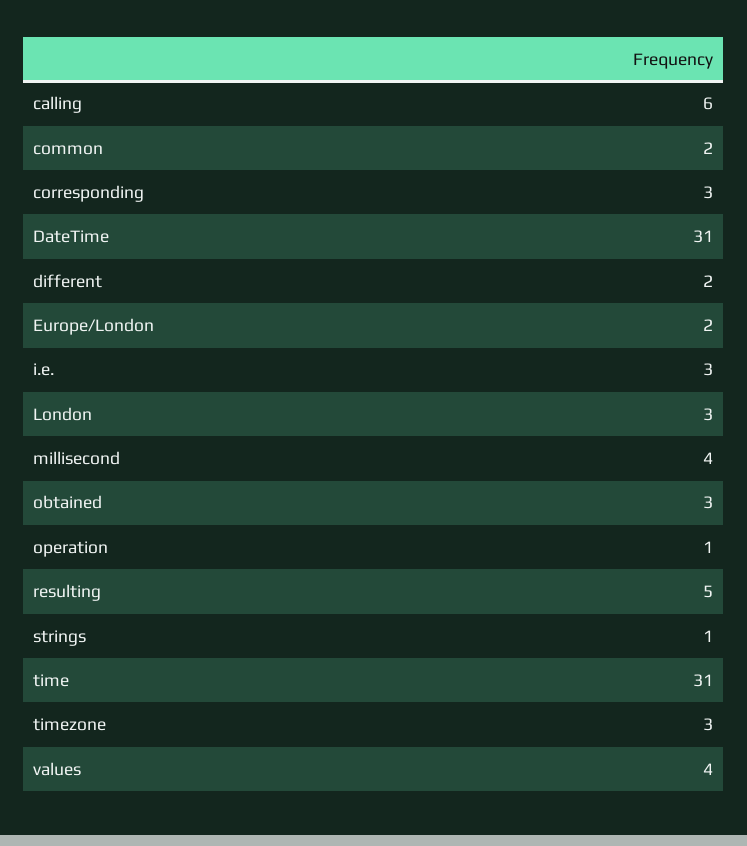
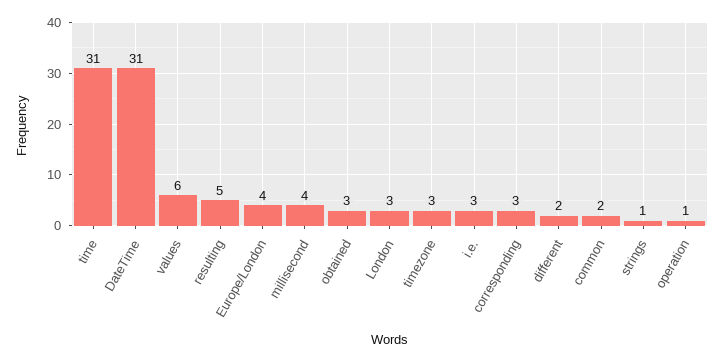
  {
-   "calling": 6,
    "common": 2,
    "corresponding": 3,
    "DateTime": 31,
    "different": 2,
-   "Europe/London": 2,
+   "Europe/London": 4,
    "i.e.": 3,
    "London": 3,
    "millisecond": 4,
    "obtained": 3,
    "operation": 1,
    "resulting": 5,
    "strings": 1,
    "time": 31,
    "timezone": 3,
-   "values": 4
+   "values": 6
  }

